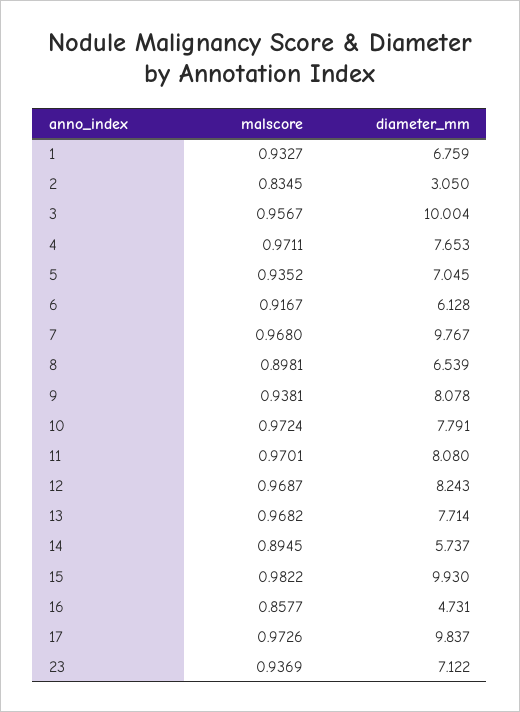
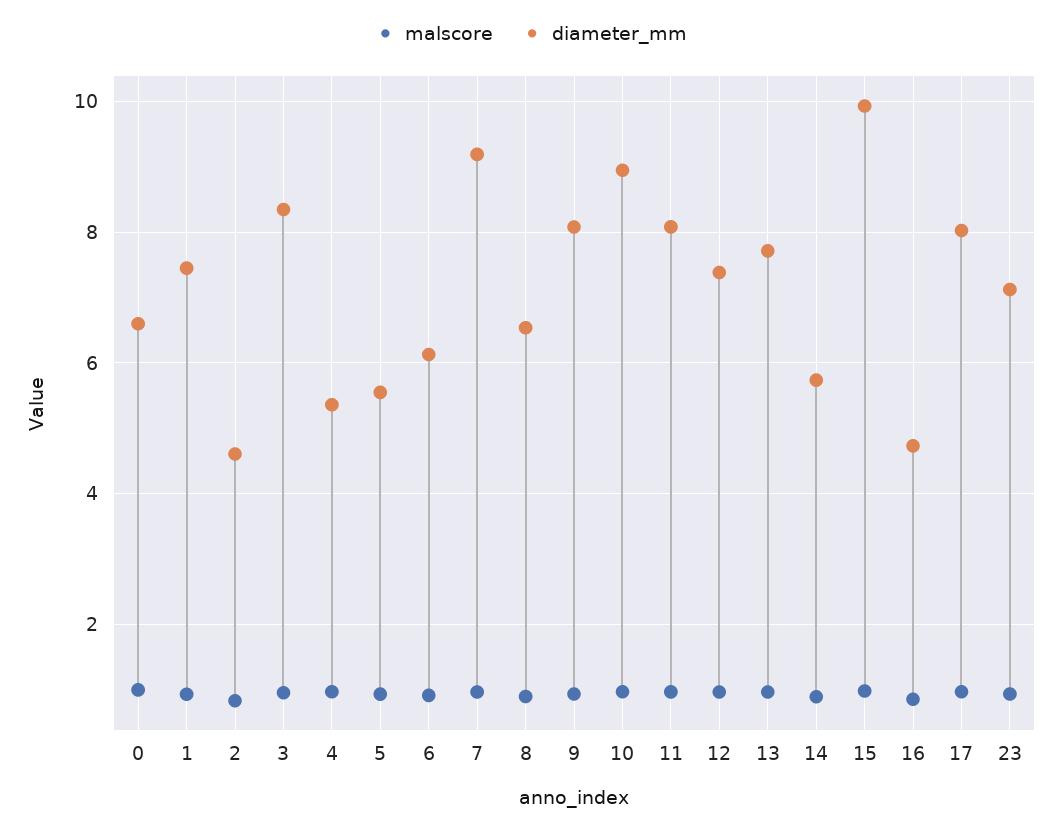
  {
    "malscore": {
      "1": 0.9327,
      "2": 0.8345,
      "3": 0.9567,
      "4": 0.9711,
      "5": 0.9352,
      "6": 0.9167,
      "7": 0.968,
      "8": 0.8981,
      "9": 0.9381,
      "10": 0.9724,
      "11": 0.9701,
      "12": 0.9687,
      "13": 0.9682,
      "14": 0.8945,
      "15": 0.9822,
      "16": 0.8577,
      "17": 0.9726,
-     "23": 0.9369
+     "23": 0.9369,
+     "0": 1
    },
    "diameter_mm": {
-     "1": 6.759,
+     "1": 7.4,
-     "2": 3.05,
+     "2": 4.6,
-     "3": 10.004,
+     "3": 8.4,
-     "4": 7.653,
+     "4": 5.4,
-     "5": 7.045,
+     "5": 5.6,
      "6": 6.128,
-     "7": 9.767,
+     "7": 9.2,
      "8": 6.539,
      "9": 8.078,
-     "10": 7.791,
+     "10": 9,
      "11": 8.08,
-     "12": 8.243,
+     "12": 7.4,
      "13": 7.714,
      "14": 5.737,
      "15": 9.93,
      "16": 4.731,
-     "17": 9.837,
+     "17": 8,
-     "23": 7.122
+     "23": 7.122,
+     "0": 6.6
    }
  }

